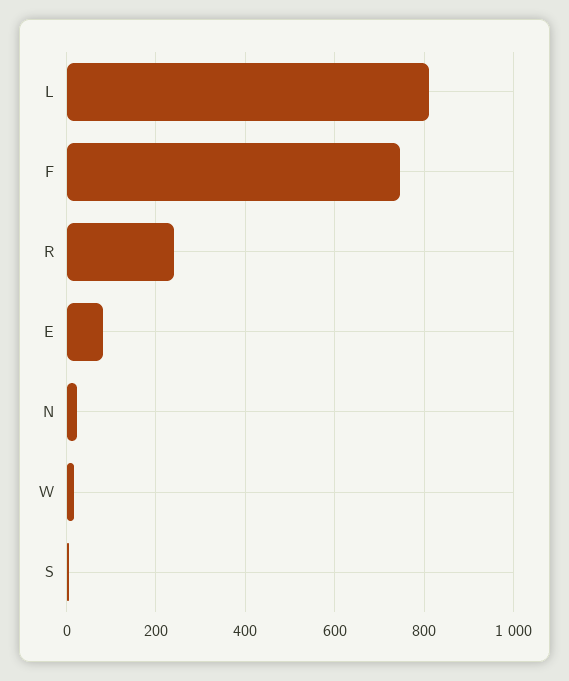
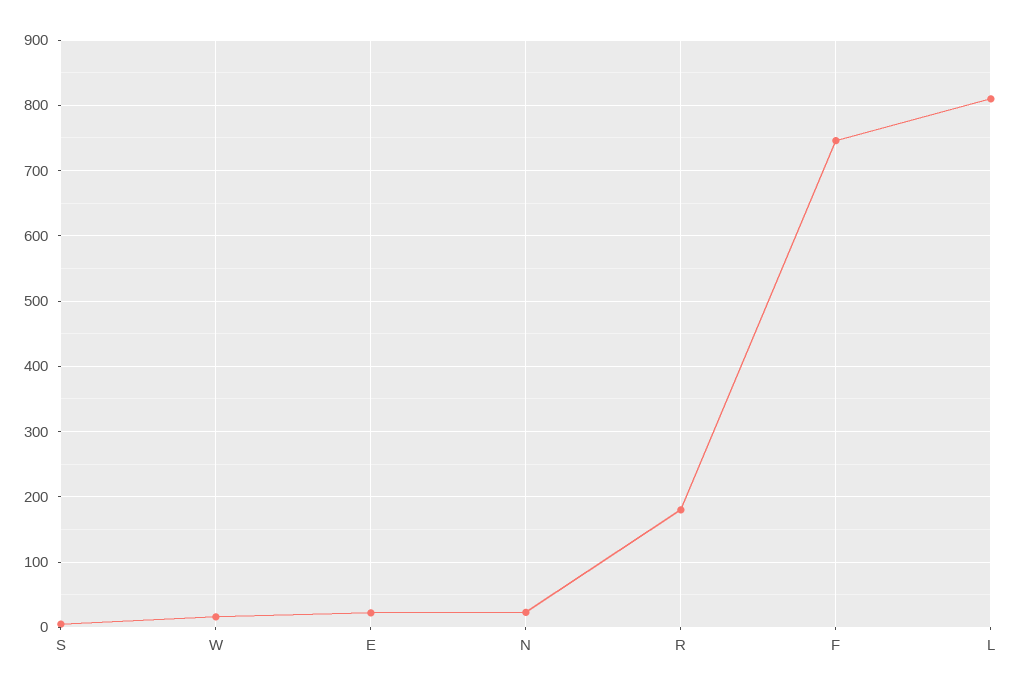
  {
    "L": 810,
    "F": 750,
-   "R": 240,
+   "R": 180,
-   "E": 80,
+   "E": 20,
    "N": 20,
    "W": 20,
    "S": 10
  }

